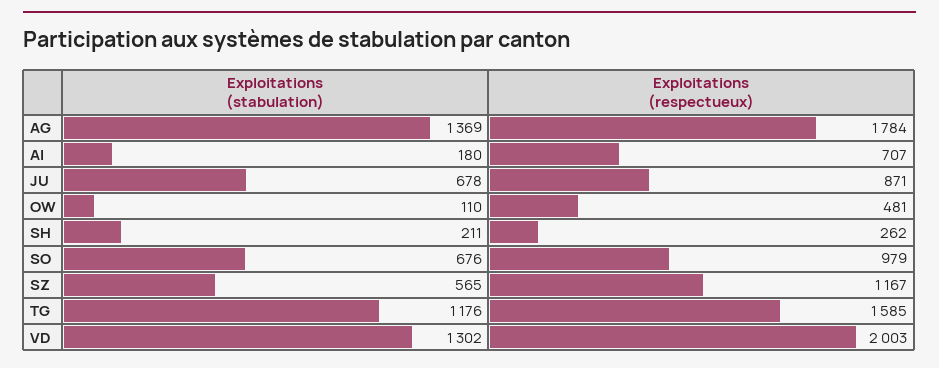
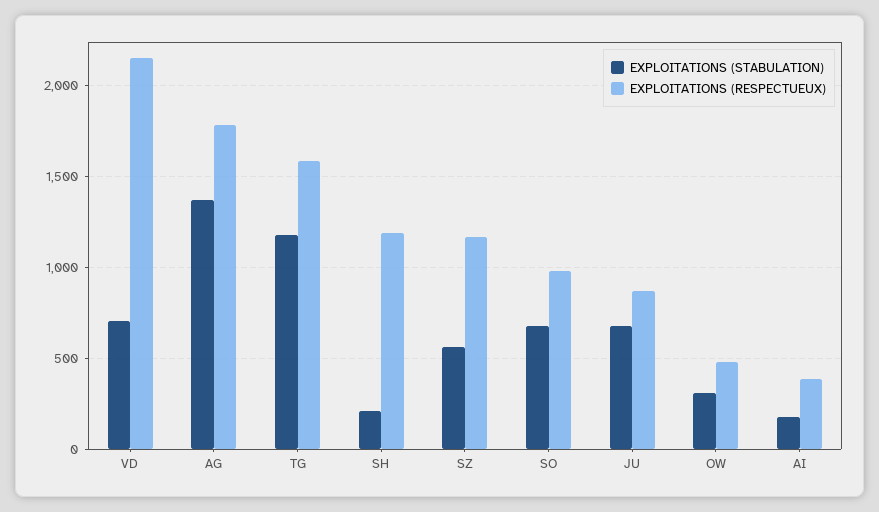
  {
    "Exploitations (stabulation)": {
      "AG": 1369,
      "AI": 180,
      "JU": 678,
-     "OW": 110,
+     "OW": 300,
      "SH": 211,
      "SO": 676,
      "SZ": 565,
      "TG": 1176,
-     "VD": 1302
+     "VD": 700
    },
    "Exploitations (respectueux)": {
      "AG": 1784,
-     "AI": 707,
+     "AI": 400,
      "JU": 871,
      "OW": 481,
-     "SH": 262,
+     "SH": 1200,
      "SO": 979,
      "SZ": 1167,
      "TG": 1585,
-     "VD": 2003
+     "VD": 2150
    }
  }

